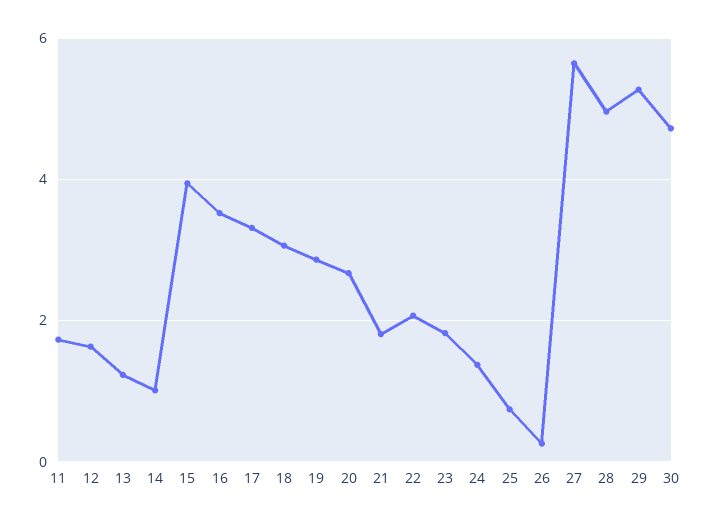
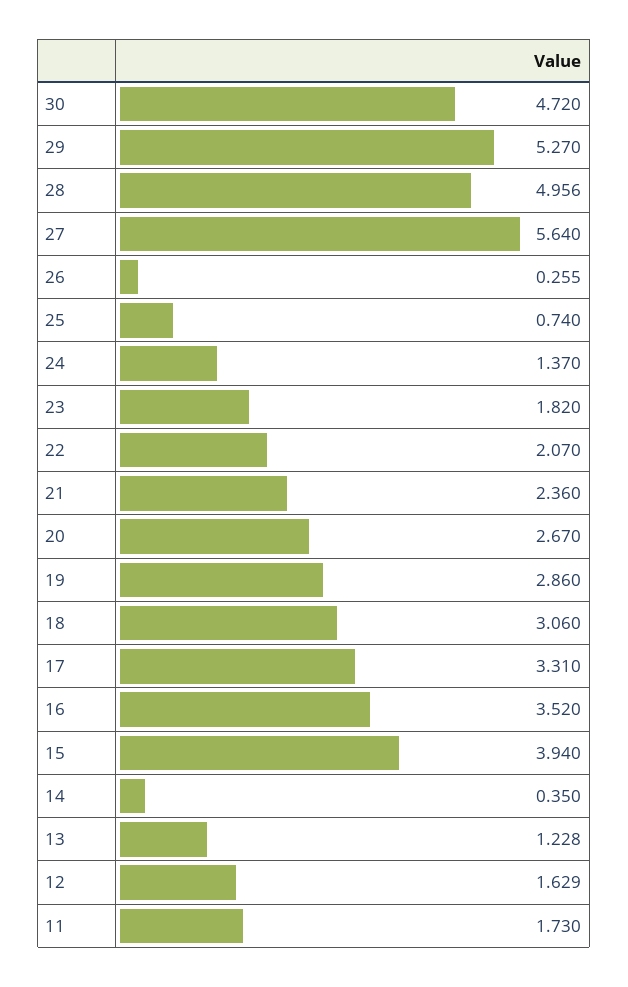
  {
    "11": 1.73,
    "12": 1.629,
    "13": 1.228,
-   "14": 1,
+   "14": 0.35,
    "15": 3.94,
    "16": 3.52,
    "17": 3.31,
    "18": 3.06,
    "19": 2.86,
    "20": 2.67,
-   "21": 1.8,
+   "21": 2.36,
    "22": 2.07,
    "23": 1.82,
    "24": 1.37,
    "25": 0.74,
    "26": 0.255,
    "27": 5.64,
    "28": 4.956,
    "29": 5.27,
    "30": 4.72
  }

